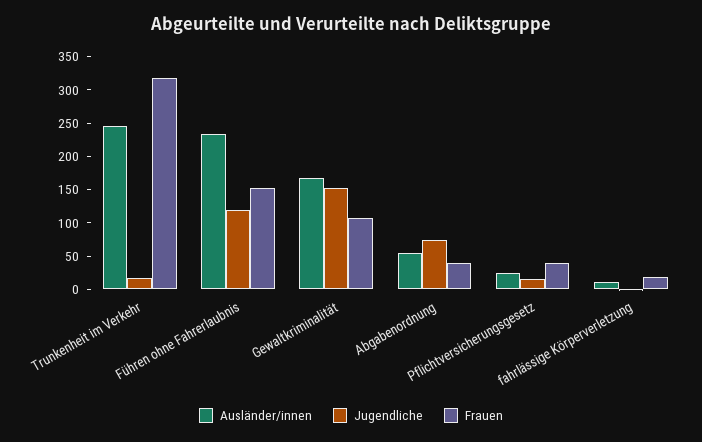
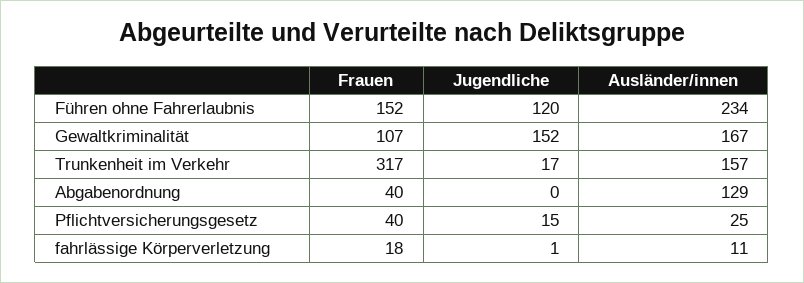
  {
    "Ausländer/innen": {
-     "Trunkenheit im Verkehr": 250,
+     "Trunkenheit im Verkehr": 157,
      "Führen ohne Fahrerlaubnis": 234,
      "Gewaltkriminalität": 167,
-     "Abgabenordnung": 50,
+     "Abgabenordnung": 129,
      "Pflichtversicherungsgesetz": 25,
      "fahrlässige Körperverletzung": 11
    },
    "Jugendliche": {
      "Trunkenheit im Verkehr": 17,
      "Führen ohne Fahrerlaubnis": 120,
      "Gewaltkriminalität": 152,
-     "Abgabenordnung": 75,
+     "Abgabenordnung": 0,
      "Pflichtversicherungsgesetz": 15,
      "fahrlässige Körperverletzung": 1
    },
    "Frauen": {
      "Trunkenheit im Verkehr": 317,
      "Führen ohne Fahrerlaubnis": 152,
      "Gewaltkriminalität": 107,
      "Abgabenordnung": 40,
      "Pflichtversicherungsgesetz": 40,
      "fahrlässige Körperverletzung": 18
    }
  }

